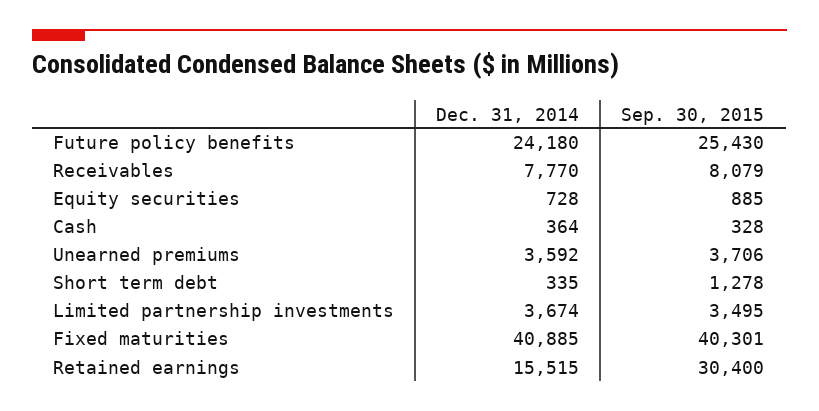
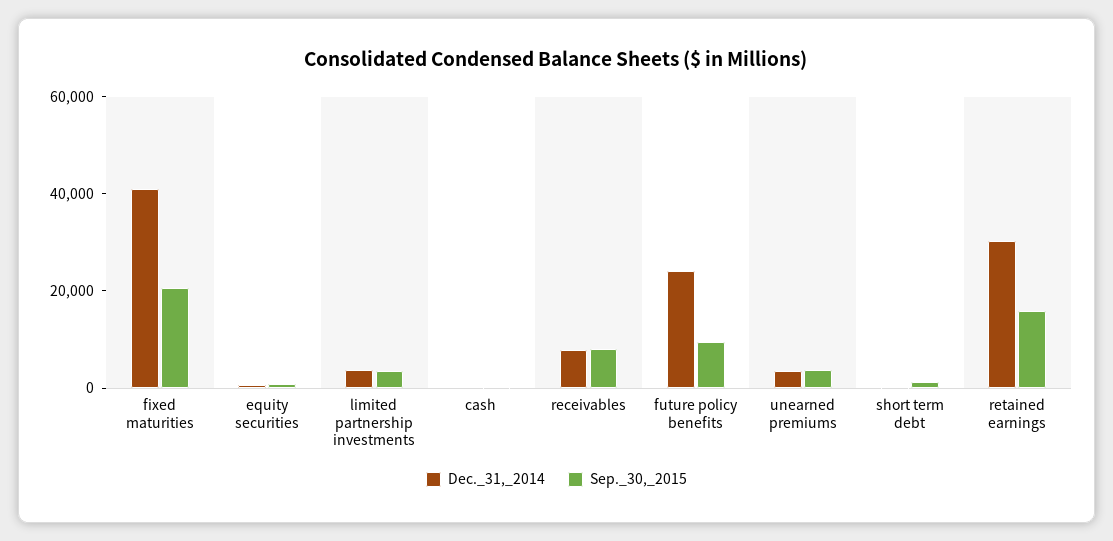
  {
    "Dec. 31, 2014": {
      "Future policy benefits": 24180,
      "Receivables": 7770,
      "Equity securities": 728,
      "Cash": 364,
      "Unearned premiums": 3592,
      "Short term debt": 335,
      "Limited partnership investments": 3674,
      "Fixed maturities": 40885,
-     "Retained earnings": 15515
+     "Retained earnings": 30000
    },
    "Sep. 30, 2015": {
-     "Future policy benefits": 25430,
+     "Future policy benefits": 10000,
      "Receivables": 8079,
      "Equity securities": 885,
      "Cash": 328,
      "Unearned premiums": 3706,
      "Short term debt": 1278,
      "Limited partnership investments": 3495,
-     "Fixed maturities": 40301,
+     "Fixed maturities": 20000,
-     "Retained earnings": 30400
+     "Retained earnings": 15000
    }
  }

